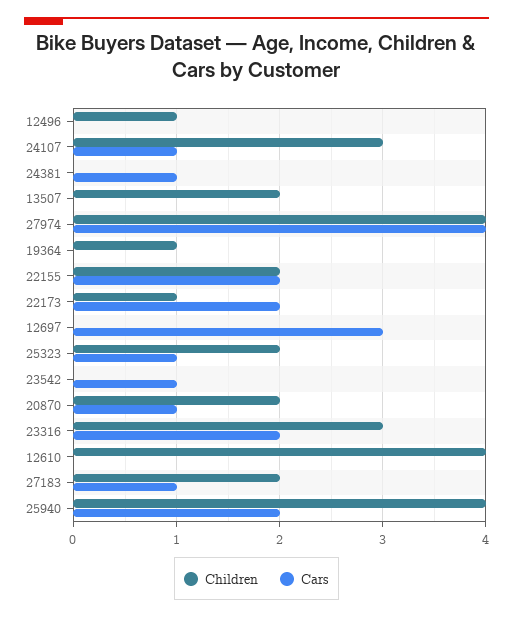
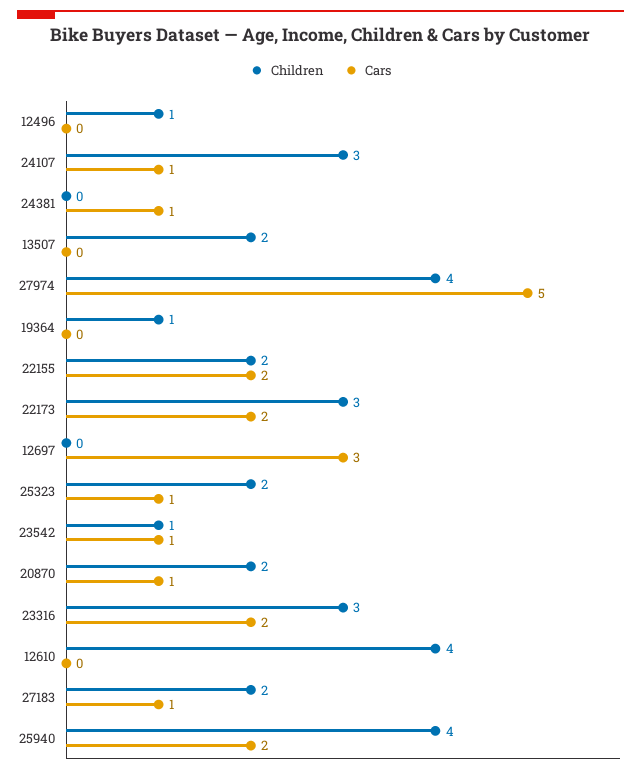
  {
    "Children": {
      "12496": 1,
      "24107": 3,
      "24381": 0,
      "13507": 2,
      "27974": 4,
      "19364": 1,
      "22155": 2,
-     "22173": 1,
+     "22173": 3,
      "12697": 0,
      "25323": 2,
-     "23542": 0,
+     "23542": 1,
      "20870": 2,
      "23316": 3,
      "12610": 4,
      "27183": 2,
      "25940": 4
    },
    "Cars": {
      "12496": 0,
      "24107": 1,
      "24381": 1,
      "13507": 0,
-     "27974": 4,
+     "27974": 5,
      "19364": 0,
      "22155": 2,
      "22173": 2,
      "12697": 3,
      "25323": 1,
      "23542": 1,
      "20870": 1,
      "23316": 2,
      "12610": 0,
      "27183": 1,
      "25940": 2
    }
  }

